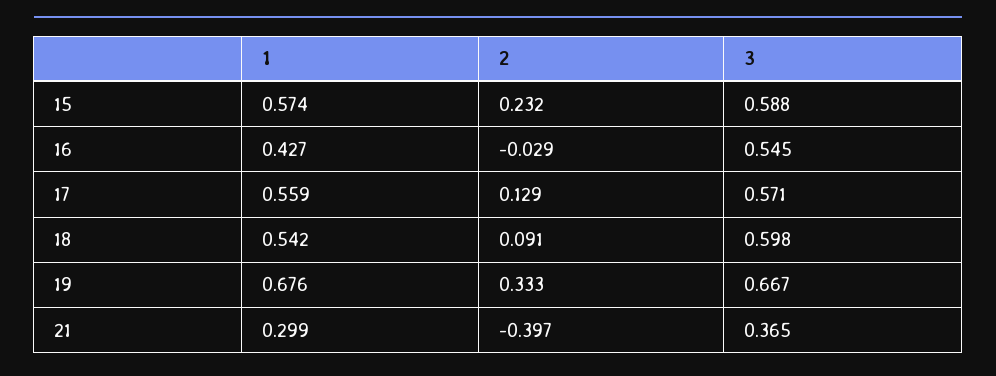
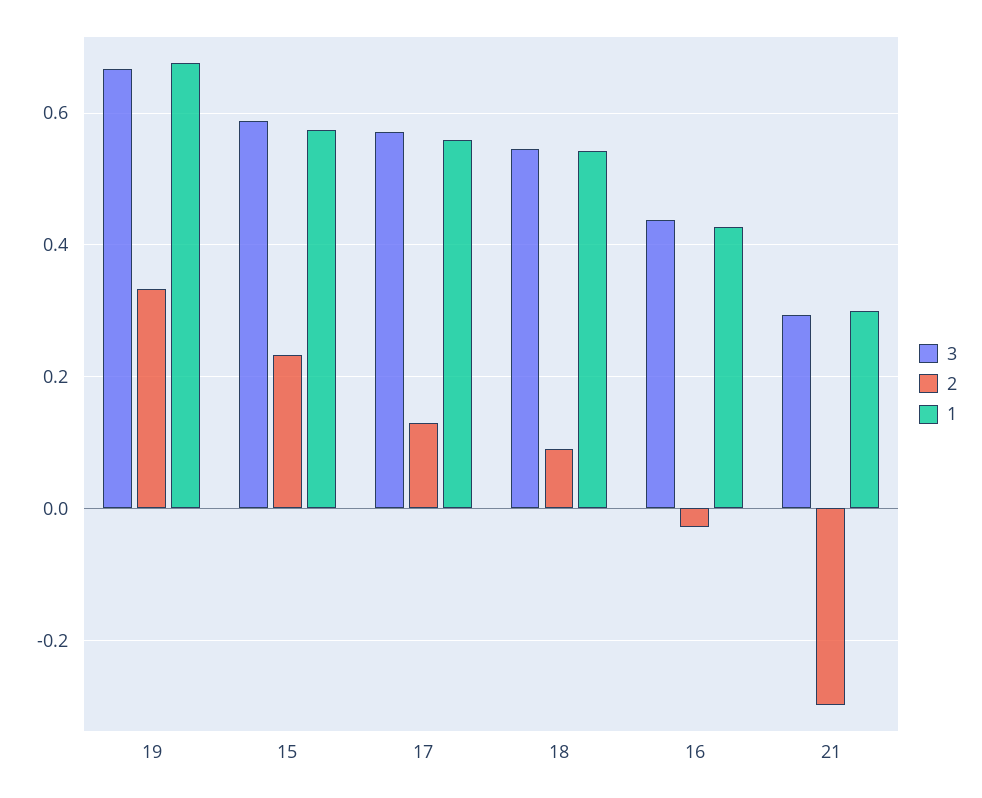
  {
    "1": {
      "15": 0.574,
      "16": 0.427,
      "17": 0.559,
      "18": 0.542,
      "19": 0.676,
      "21": 0.299
    },
    "2": {
      "15": 0.232,
      "16": -0.029,
      "17": 0.129,
      "18": 0.091,
      "19": 0.333,
-     "21": -0.397
+     "21": -0.3
    },
    "3": {
      "15": 0.588,
-     "16": 0.545,
+     "16": 0.44,
      "17": 0.571,
-     "18": 0.598,
+     "18": 0.54,
      "19": 0.667,
-     "21": 0.365
+     "21": 0.3
    }
  }

